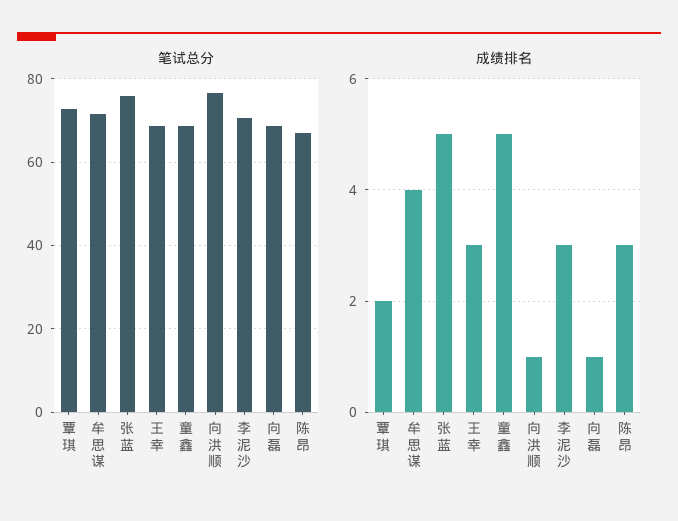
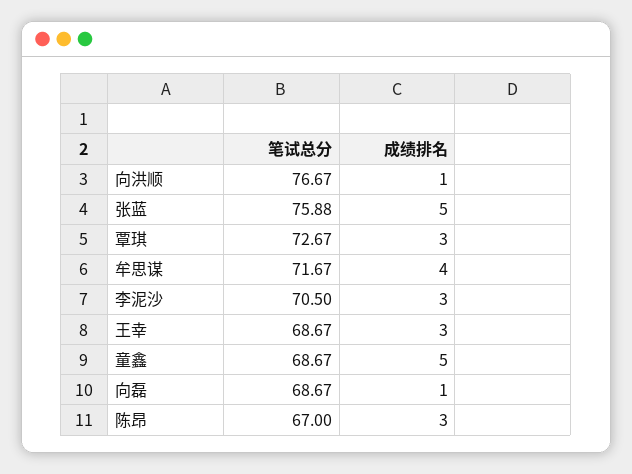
  {
    "笔试总分": {
      "覃琪": 72.67,
      "牟思谋": 71.67,
      "张蓝": 75.88,
      "王幸": 68.67,
      "童鑫": 68.67,
      "向洪顺": 76.67,
      "李泥沙": 70.5,
      "向磊": 68.67,
      "陈昂": 67
    },
    "成绩排名": {
-     "覃琪": 2,
+     "覃琪": 3,
      "牟思谋": 4,
      "张蓝": 5,
      "王幸": 3,
      "童鑫": 5,
      "向洪顺": 1,
      "李泥沙": 3,
      "向磊": 1,
      "陈昂": 3
    }
  }

